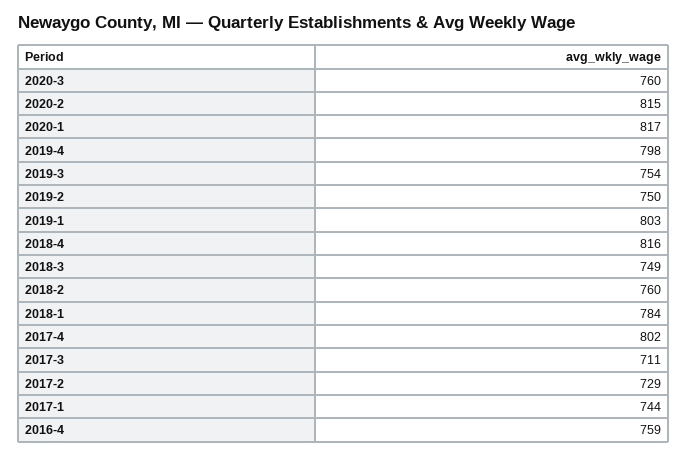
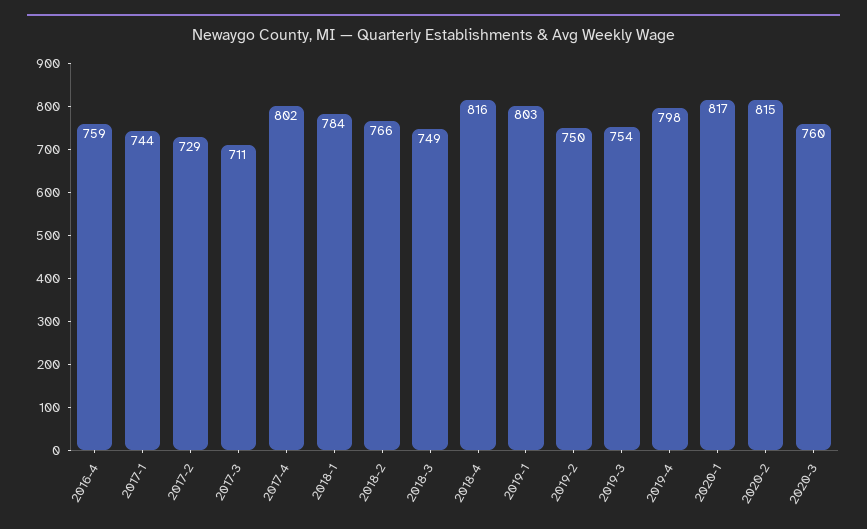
  {
    "2020-3": 760,
    "2020-2": 815,
    "2020-1": 817,
    "2019-4": 798,
    "2019-3": 754,
    "2019-2": 750,
    "2019-1": 803,
    "2018-4": 816,
    "2018-3": 749,
-   "2018-2": 760,
+   "2018-2": 766,
    "2018-1": 784,
    "2017-4": 802,
    "2017-3": 711,
    "2017-2": 729,
    "2017-1": 744,
    "2016-4": 759
  }

